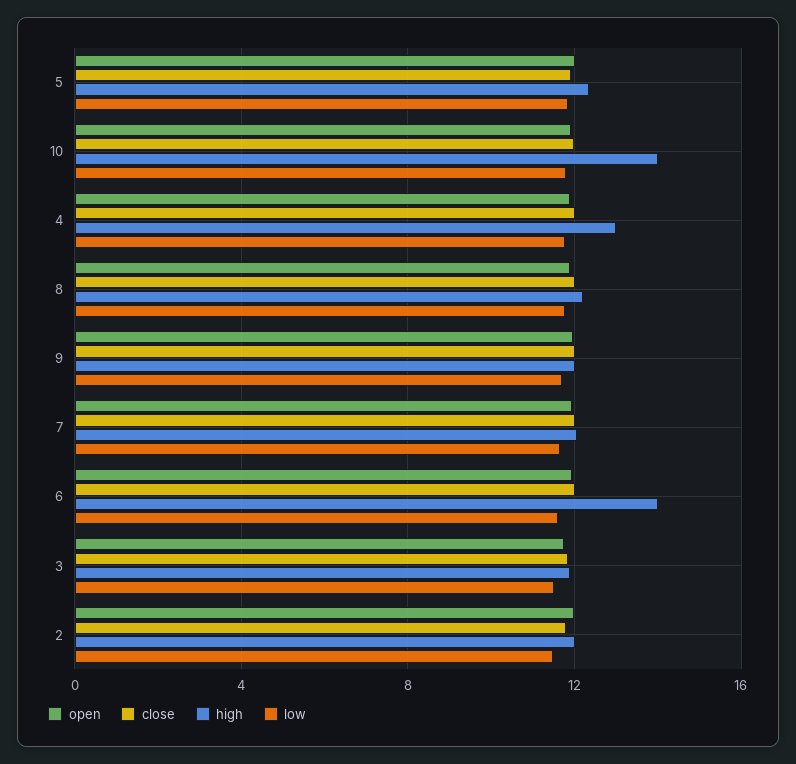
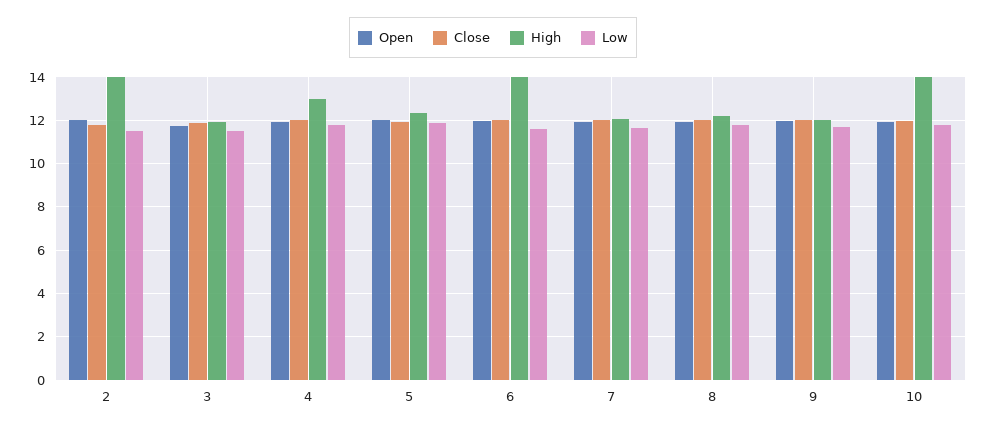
  {
    "open": {
      "5": 12,
      "10": 12,
      "4": 12,
      "8": 12,
      "9": 12,
      "7": 12,
      "6": 12,
      "3": 11.5,
      "2": 12
    },
    "close": {
      "5": 12,
      "10": 12,
      "4": 12,
      "8": 12,
      "9": 12,
      "7": 12,
      "6": 12,
      "3": 12,
      "2": 12
    },
    "high": {
      "5": 12.5,
      "10": 14,
      "4": 13,
      "8": 12,
      "9": 12,
      "7": 12,
      "6": 14,
      "3": 12,
-     "2": 12
+     "2": 14
    },
    "low": {
      "5": 12,
      "10": 12,
      "4": 12,
      "8": 12,
      "9": 11.5,
      "7": 11.5,
      "6": 11.5,
      "3": 11.5,
      "2": 11.5
    }
  }

